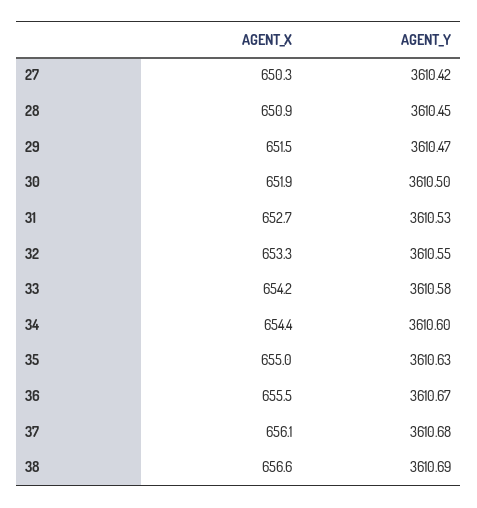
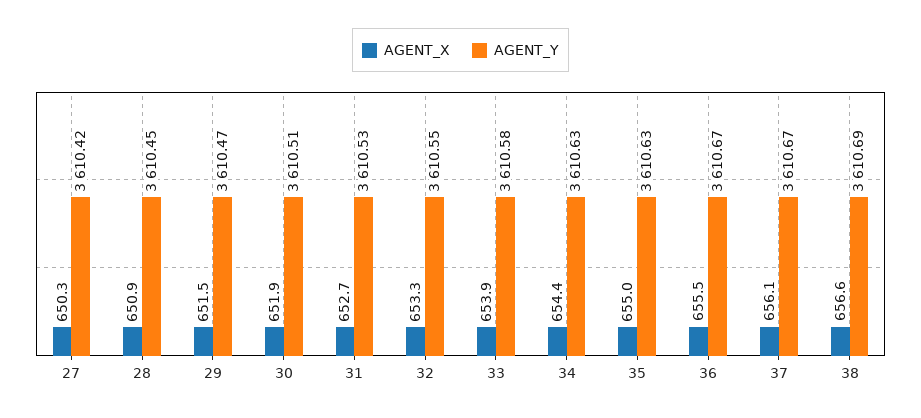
  {
    "AGENT_X": {
      "27": 650.3,
      "28": 650.9,
      "29": 651.5,
      "30": 651.9,
      "31": 652.7,
      "32": 653.3,
-     "33": 654.2,
+     "33": 653.9,
      "34": 654.4,
      "35": 655,
      "36": 655.5,
      "37": 656.1,
      "38": 656.6
    },
    "AGENT_Y": {
      "27": 3610.42,
      "28": 3610.45,
      "29": 3610.47,
-     "30": 3610.5,
+     "30": 3610.51,
      "31": 3610.53,
      "32": 3610.55,
      "33": 3610.58,
-     "34": 3610.6,
+     "34": 3610.63,
      "35": 3610.63,
      "36": 3610.67,
-     "37": 3610.68,
+     "37": 3610.67,
      "38": 3610.69
    }
  }

